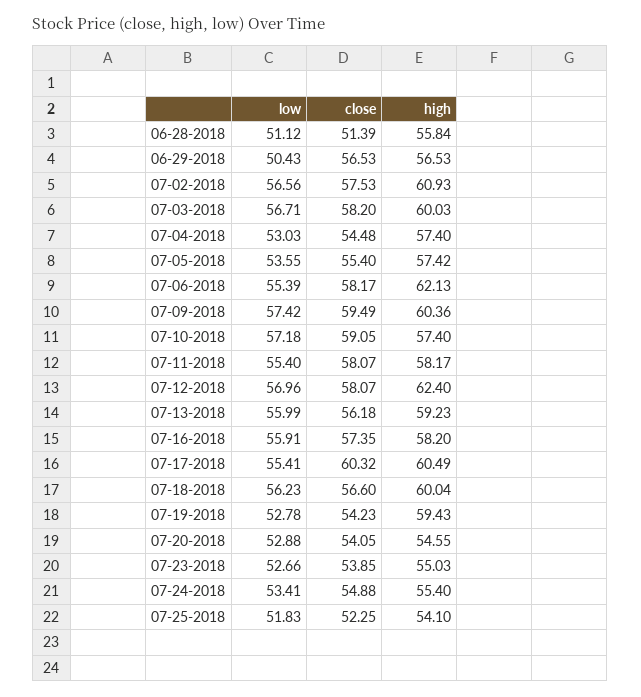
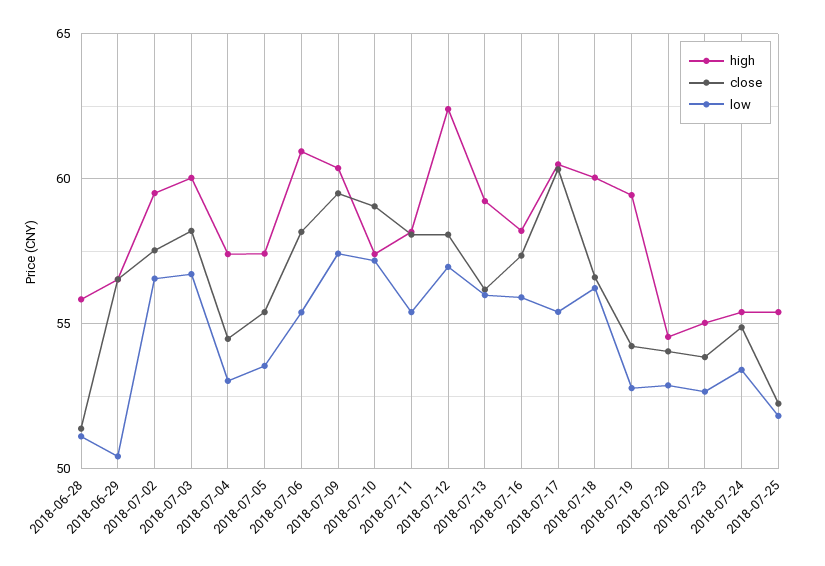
  {
    "low": {
      "06-28-2018": 51.12,
      "06-29-2018": 50.43,
      "07-02-2018": 56.56,
      "07-03-2018": 56.71,
      "07-04-2018": 53.03,
      "07-05-2018": 53.55,
      "07-06-2018": 55.39,
      "07-09-2018": 57.42,
      "07-10-2018": 57.18,
      "07-11-2018": 55.4,
      "07-12-2018": 56.96,
      "07-13-2018": 55.99,
      "07-16-2018": 55.91,
      "07-17-2018": 55.41,
      "07-18-2018": 56.23,
      "07-19-2018": 52.78,
      "07-20-2018": 52.88,
      "07-23-2018": 52.66,
      "07-24-2018": 53.41,
      "07-25-2018": 51.83
    },
    "close": {
      "06-28-2018": 51.39,
      "06-29-2018": 56.53,
      "07-02-2018": 57.53,
      "07-03-2018": 58.2,
      "07-04-2018": 54.48,
      "07-05-2018": 55.4,
      "07-06-2018": 58.17,
      "07-09-2018": 59.49,
      "07-10-2018": 59.05,
      "07-11-2018": 58.07,
      "07-12-2018": 58.07,
      "07-13-2018": 56.18,
      "07-16-2018": 57.35,
      "07-17-2018": 60.32,
      "07-18-2018": 56.6,
      "07-19-2018": 54.23,
      "07-20-2018": 54.05,
      "07-23-2018": 53.85,
      "07-24-2018": 54.88,
      "07-25-2018": 52.25
    },
    "high": {
      "06-28-2018": 55.84,
      "06-29-2018": 56.53,
-     "07-02-2018": 60.93,
+     "07-02-2018": 59.5,
      "07-03-2018": 60.03,
      "07-04-2018": 57.4,
      "07-05-2018": 57.42,
-     "07-06-2018": 62.13,
+     "07-06-2018": 61,
      "07-09-2018": 60.36,
      "07-10-2018": 57.4,
      "07-11-2018": 58.17,
      "07-12-2018": 62.4,
      "07-13-2018": 59.23,
      "07-16-2018": 58.2,
      "07-17-2018": 60.49,
      "07-18-2018": 60.04,
      "07-19-2018": 59.43,
      "07-20-2018": 54.55,
      "07-23-2018": 55.03,
      "07-24-2018": 55.4,
-     "07-25-2018": 54.1
+     "07-25-2018": 55.5
    }
  }

